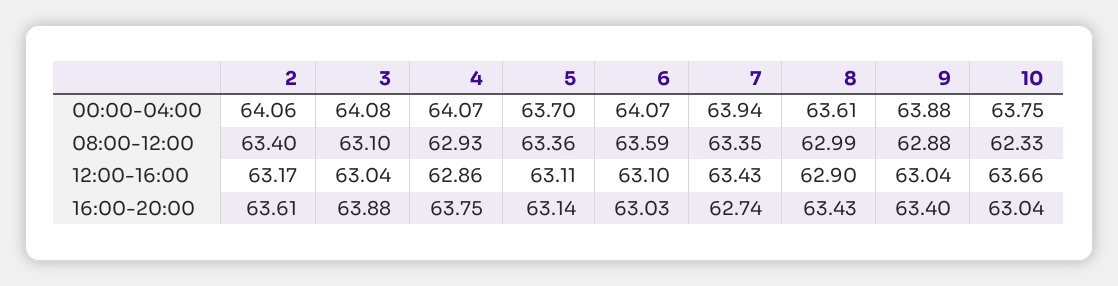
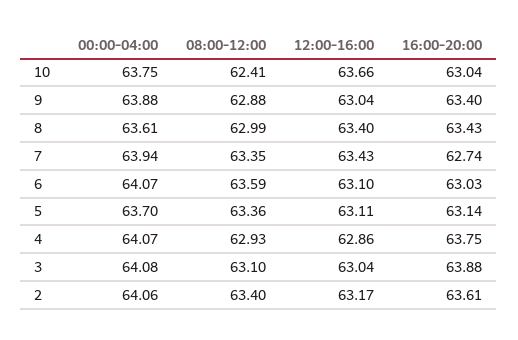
  {
    "2": {
      "00:00-04:00": 64.06,
      "08:00-12:00": 63.4,
      "12:00-16:00": 63.17,
      "16:00-20:00": 63.61
    },
    "3": {
      "00:00-04:00": 64.08,
      "08:00-12:00": 63.1,
      "12:00-16:00": 63.04,
      "16:00-20:00": 63.88
    },
    "4": {
      "00:00-04:00": 64.07,
      "08:00-12:00": 62.93,
      "12:00-16:00": 62.86,
      "16:00-20:00": 63.75
    },
    "5": {
      "00:00-04:00": 63.7,
      "08:00-12:00": 63.36,
      "12:00-16:00": 63.11,
      "16:00-20:00": 63.14
    },
    "6": {
      "00:00-04:00": 64.07,
      "08:00-12:00": 63.59,
      "12:00-16:00": 63.1,
      "16:00-20:00": 63.03
    },
    "7": {
      "00:00-04:00": 63.94,
      "08:00-12:00": 63.35,
      "12:00-16:00": 63.43,
      "16:00-20:00": 62.74
    },
    "8": {
      "00:00-04:00": 63.61,
      "08:00-12:00": 62.99,
-     "12:00-16:00": 62.9,
+     "12:00-16:00": 63.4,
      "16:00-20:00": 63.43
    },
    "9": {
      "00:00-04:00": 63.88,
      "08:00-12:00": 62.88,
      "12:00-16:00": 63.04,
      "16:00-20:00": 63.4
    },
    "10": {
      "00:00-04:00": 63.75,
-     "08:00-12:00": 62.33,
+     "08:00-12:00": 62.41,
      "12:00-16:00": 63.66,
      "16:00-20:00": 63.04
    }
  }

